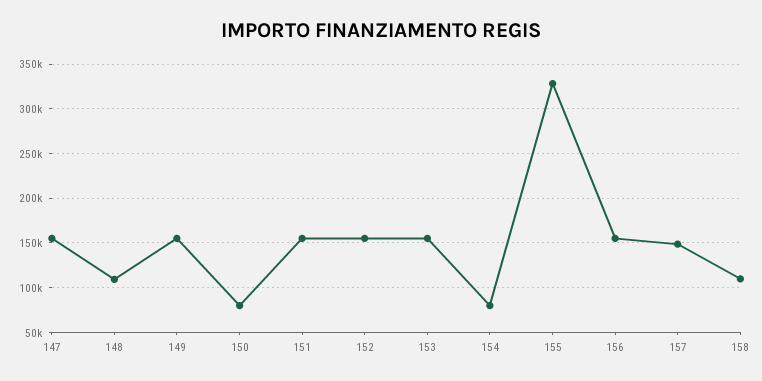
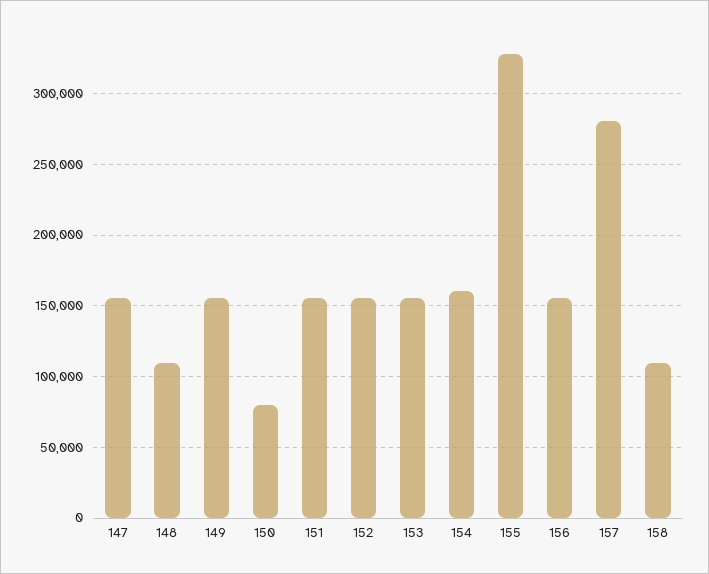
  {
    "147": 155000,
    "148": 110000,
    "149": 155000,
    "150": 80000,
    "151": 155000,
    "152": 155000,
    "153": 155000,
-   "154": 80000,
+   "154": 160000,
    "155": 330000,
    "156": 155000,
-   "157": 150000,
+   "157": 280000,
    "158": 110000
  }

